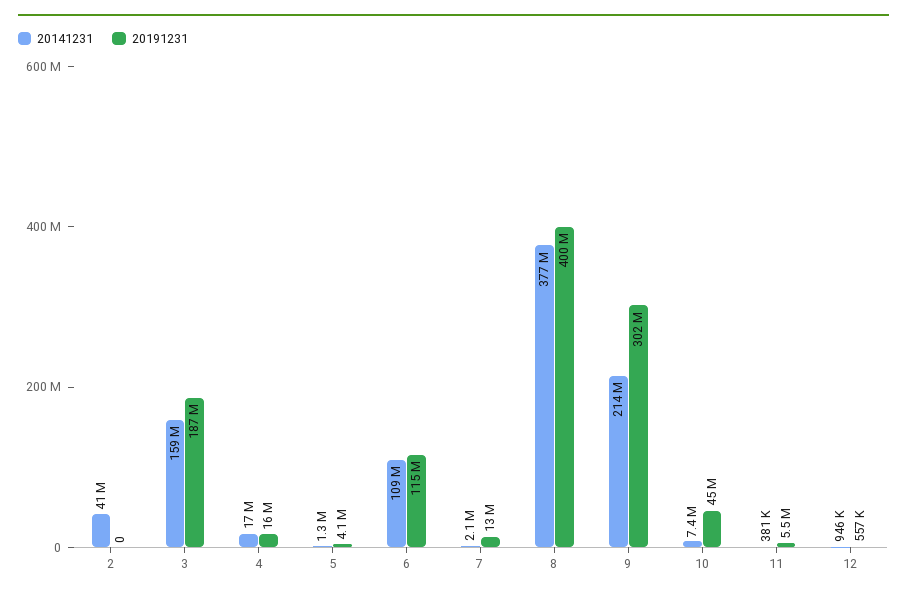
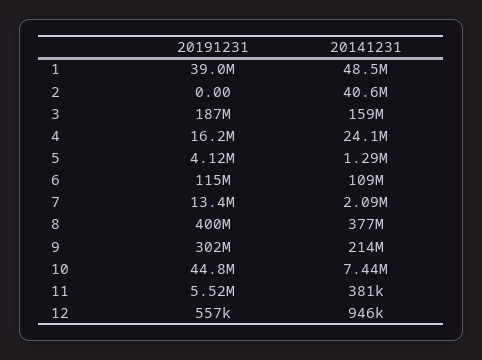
  {
    "20141231": {
      "2": 40600000,
      "3": 159000000,
-     "4": 17000000,
+     "4": 24100000,
      "5": 1290000,
      "6": 109000000,
      "7": 2090000,
      "8": 377000000,
      "9": 214000000,
      "10": 7440000,
      "11": 381000,
-     "12": 946000
+     "12": 946000,
+     "1": 48500000
    },
    "20191231": {
      "2": 0,
      "3": 187000000,
      "4": 16200000,
      "5": 4120000,
      "6": 115000000,
      "7": 13400000,
      "8": 400000000,
      "9": 302000000,
      "10": 44800000,
      "11": 5520000,
-     "12": 557000
+     "12": 557000,
+     "1": 39000000
    }
  }

